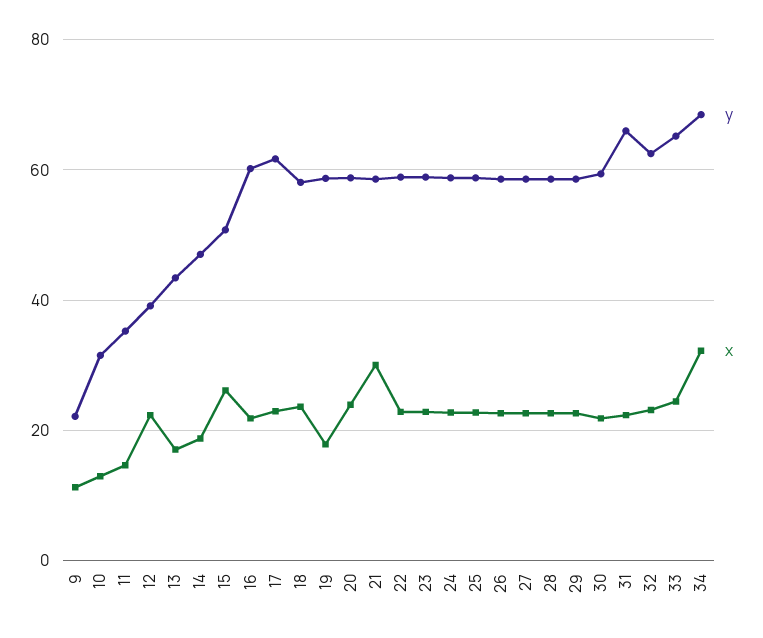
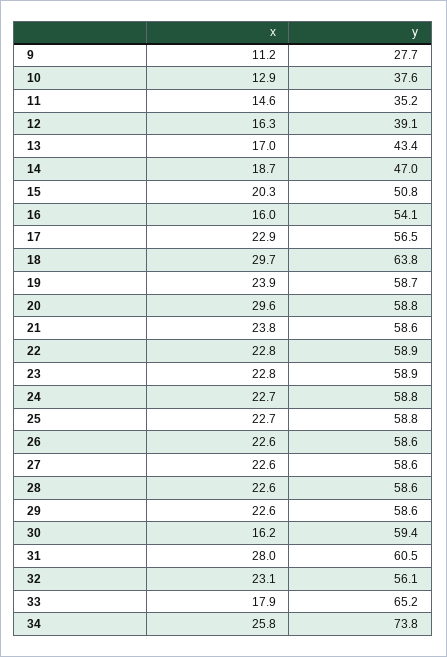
  {
    "y": {
-     "9": 22,
+     "9": 27.7,
-     "10": 32,
+     "10": 37.6,
      "11": 35.2,
      "12": 39.1,
      "13": 43.4,
      "14": 47,
      "15": 50.8,
-     "16": 60,
+     "16": 54.1,
-     "17": 62,
+     "17": 56.5,
-     "18": 58,
+     "18": 63.8,
      "19": 58.7,
      "20": 58.8,
      "21": 58.6,
      "22": 58.9,
      "23": 58.9,
      "24": 58.8,
      "25": 58.8,
      "26": 58.6,
      "27": 58.6,
      "28": 58.6,
      "29": 58.6,
      "30": 59.4,
-     "31": 66,
+     "31": 60.5,
-     "32": 62,
+     "32": 56.1,
      "33": 65.2,
-     "34": 68
+     "34": 73.8
    },
    "x": {
      "9": 11.2,
      "10": 12.9,
      "11": 14.6,
-     "12": 22,
+     "12": 16.3,
      "13": 17,
      "14": 18.7,
-     "15": 26,
+     "15": 20.3,
-     "16": 22,
+     "16": 16,
      "17": 22.9,
-     "18": 24,
+     "18": 29.7,
-     "19": 18,
+     "19": 23.9,
-     "20": 24,
+     "20": 29.6,
-     "21": 30,
+     "21": 23.8,
      "22": 22.8,
      "23": 22.8,
      "24": 22.7,
      "25": 22.7,
      "26": 22.6,
      "27": 22.6,
      "28": 22.6,
      "29": 22.6,
-     "30": 22,
+     "30": 16.2,
-     "31": 22,
+     "31": 28,
      "32": 23.1,
-     "33": 24,
+     "33": 17.9,
-     "34": 32
+     "34": 25.8
    }
  }

